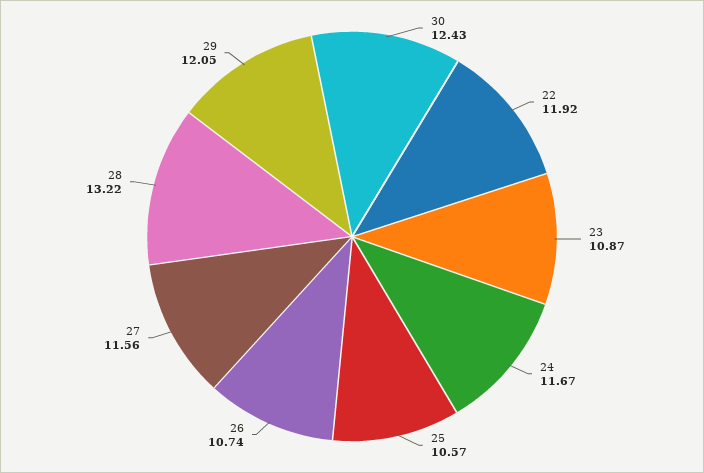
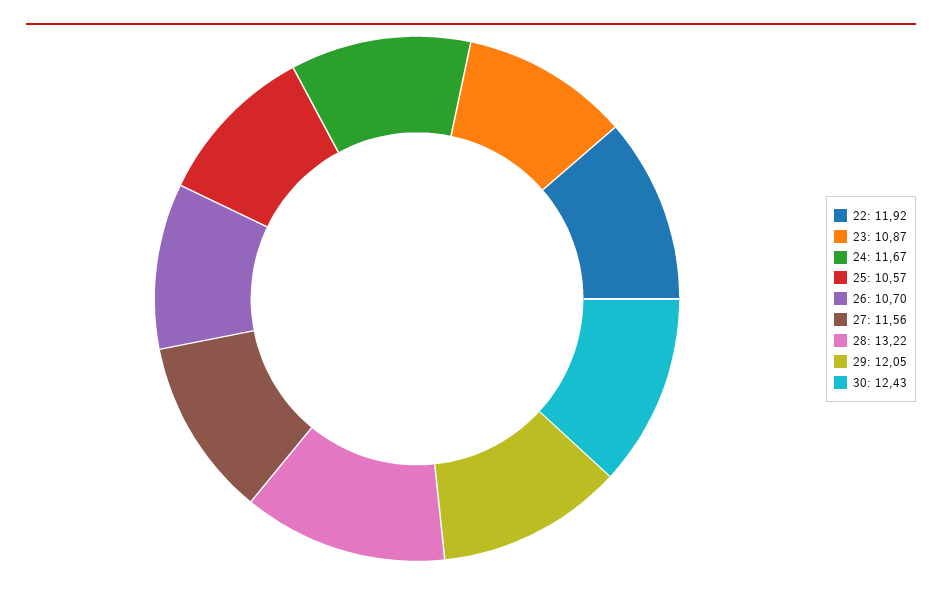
  {
    "30": 12.43,
    "22": 11.92,
    "23": 10.87,
    "24": 11.67,
    "25": 10.57,
-   "26": 10.74,
+   "26": 10.7,
    "27": 11.56,
    "28": 13.22,
    "29": 12.05
  }

